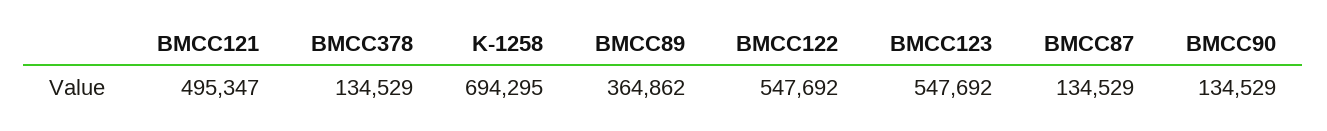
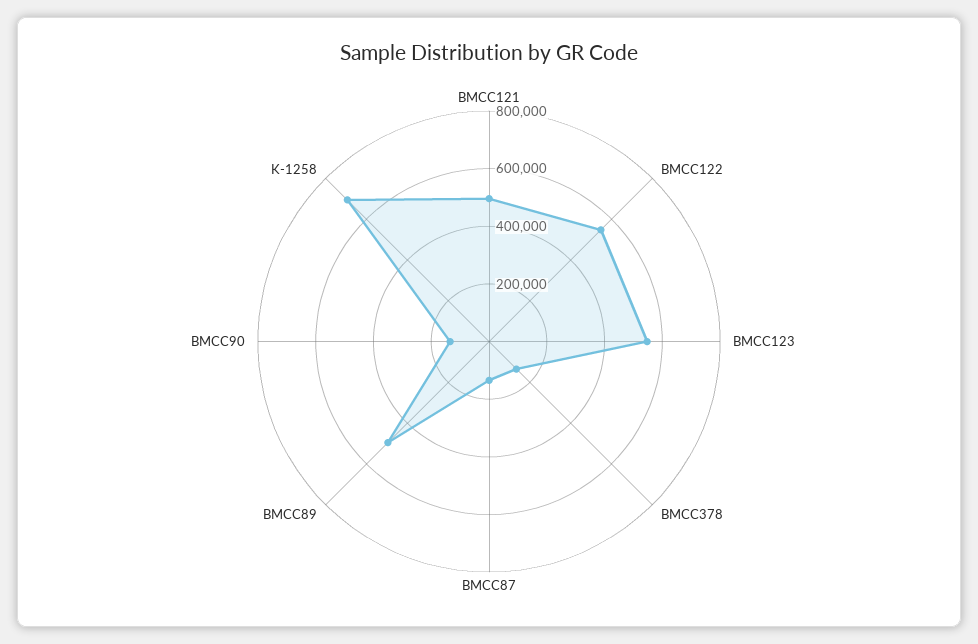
  {
    "BMCC121": 495347,
    "BMCC378": 134529,
    "K-1258": 694295,
-   "BMCC89": 364862,
+   "BMCC89": 500000,
    "BMCC122": 547692,
    "BMCC123": 547692,
    "BMCC87": 134529,
    "BMCC90": 134529
  }

